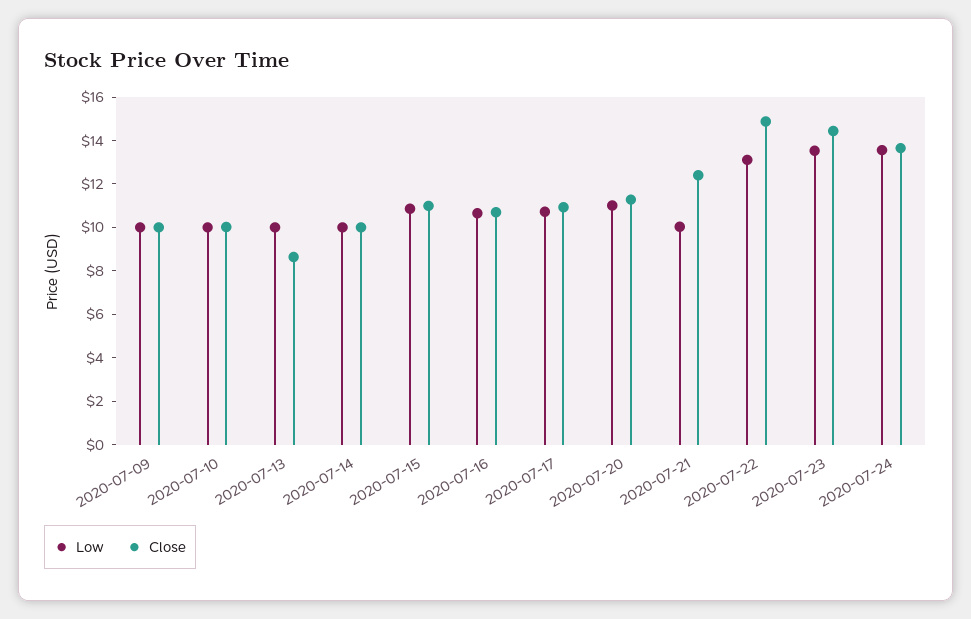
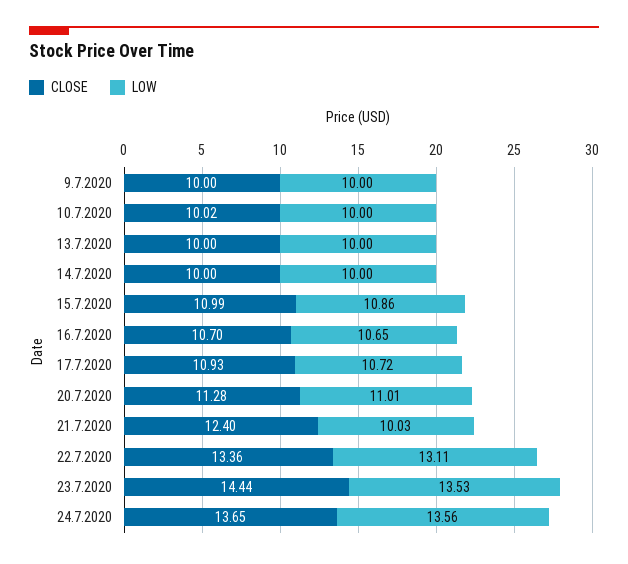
  {
    "Low": {
      "2020-07-09": 10,
      "2020-07-10": 10,
      "2020-07-13": 10,
      "2020-07-14": 10,
      "2020-07-15": 10.86,
      "2020-07-16": 10.65,
      "2020-07-17": 10.72,
      "2020-07-20": 11.01,
      "2020-07-21": 10.03,
      "2020-07-22": 13.11,
      "2020-07-23": 13.53,
      "2020-07-24": 13.56
    },
    "Close": {
      "2020-07-09": 10,
      "2020-07-10": 10.02,
-     "2020-07-13": 8.5,
+     "2020-07-13": 10,
      "2020-07-14": 10,
      "2020-07-15": 10.99,
      "2020-07-16": 10.7,
      "2020-07-17": 10.93,
      "2020-07-20": 11.28,
      "2020-07-21": 12.4,
-     "2020-07-22": 15,
+     "2020-07-22": 13.36,
      "2020-07-23": 14.44,
      "2020-07-24": 13.65
    }
  }

